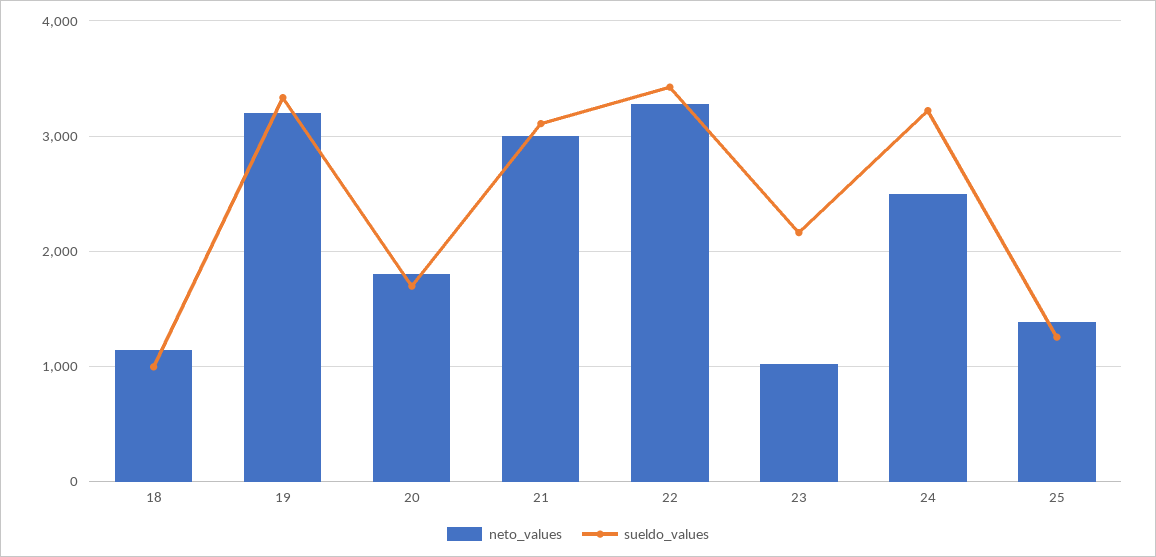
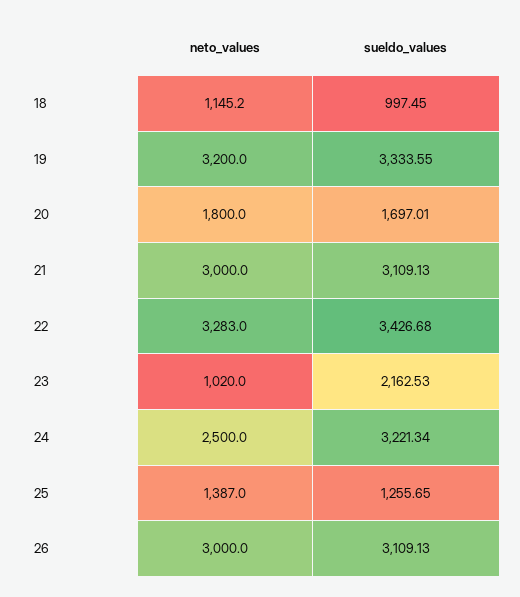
  {
    "neto_values": {
      "18": 1145.2,
      "19": 3200,
      "20": 1800,
      "21": 3000,
      "22": 3283,
      "23": 1020,
      "24": 2500,
-     "25": 1387
+     "25": 1387,
+     "26": 3000
    },
    "sueldo_values": {
      "18": 997.45,
      "19": 3333.55,
      "20": 1697.01,
      "21": 3109.13,
      "22": 3426.68,
      "23": 2162.53,
      "24": 3221.34,
-     "25": 1255.65
+     "25": 1255.65,
+     "26": 3109.13
    }
  }

